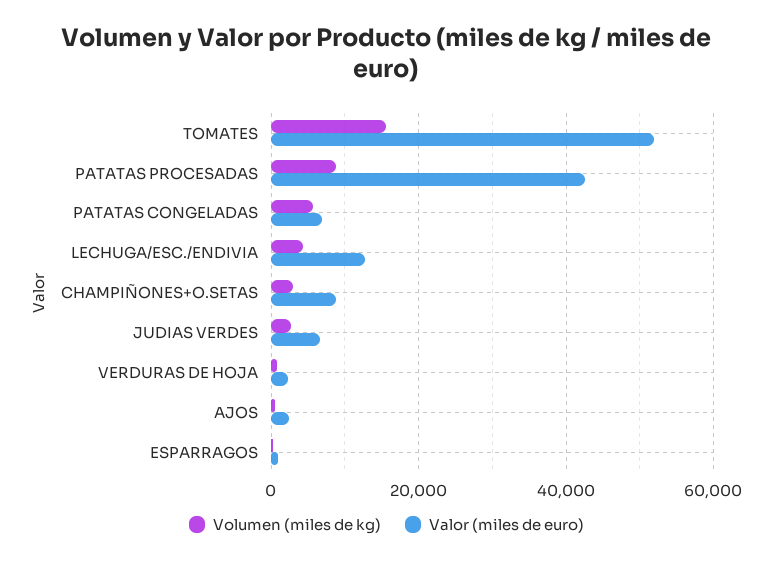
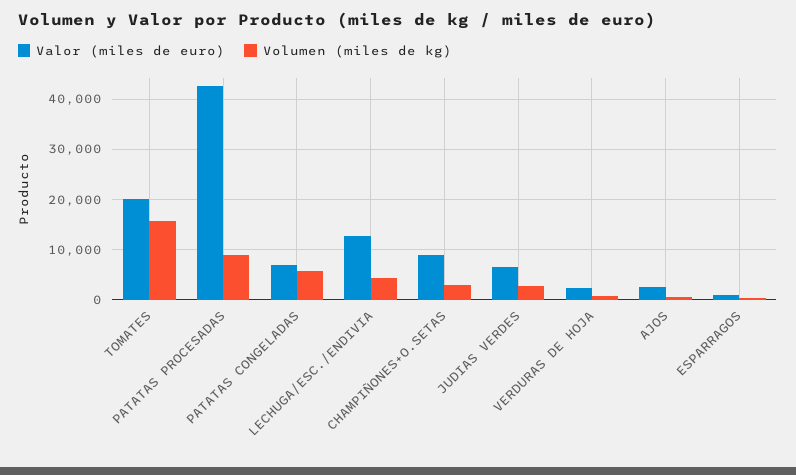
  {
    "Volumen (miles de kg)": {
      "TOMATES": 16000,
      "PATATAS PROCESADAS": 8000,
      "PATATAS CONGELADAS": 6000,
      "LECHUGA/ESC./ENDIVIA": 4000,
      "CHAMPIÑONES+O.SETAS": 2000,
      "JUDIAS VERDES": 2000,
      "VERDURAS DE HOJA": 0,
      "AJOS": 0,
      "ESPARRAGOS": 0
    },
    "Valor (miles de euro)": {
-     "TOMATES": 52000,
+     "TOMATES": 20000,
      "PATATAS PROCESADAS": 42000,
      "PATATAS CONGELADAS": 6000,
      "LECHUGA/ESC./ENDIVIA": 12000,
      "CHAMPIÑONES+O.SETAS": 8000,
      "JUDIAS VERDES": 6000,
      "VERDURAS DE HOJA": 2000,
      "AJOS": 2000,
      "ESPARRAGOS": 0
    }
  }

